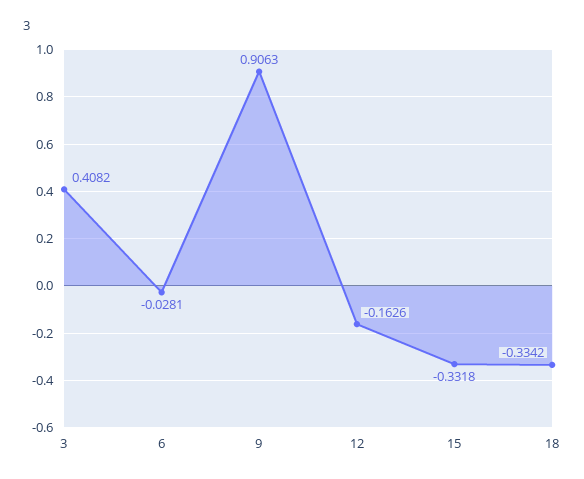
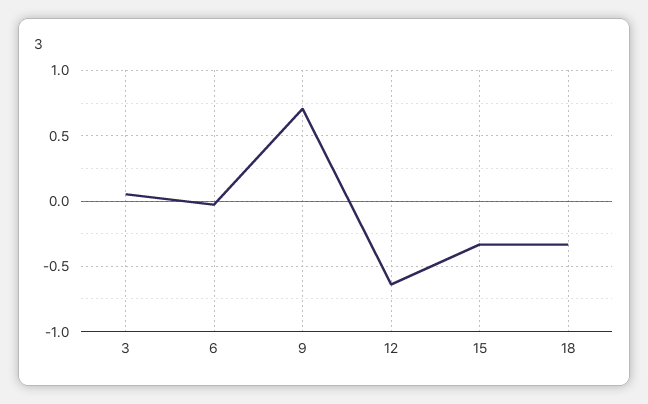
  {
-   "3": 0.4082,
+   "3": 0.05,
    "6": -0.0281,
-   "9": 0.9063,
+   "9": 0.7,
-   "12": -0.1626,
+   "12": -0.65,
    "15": -0.3318,
    "18": -0.3342
  }

